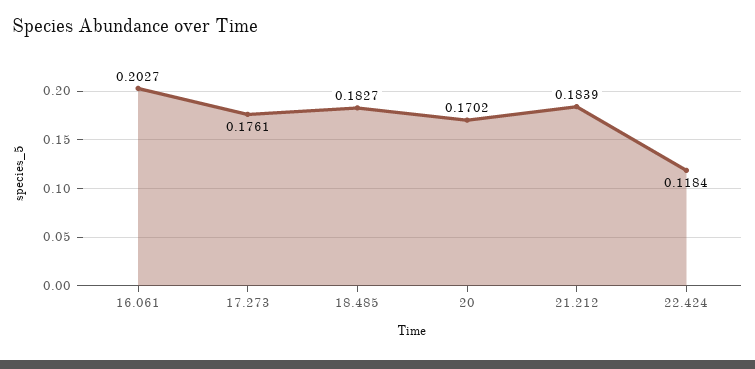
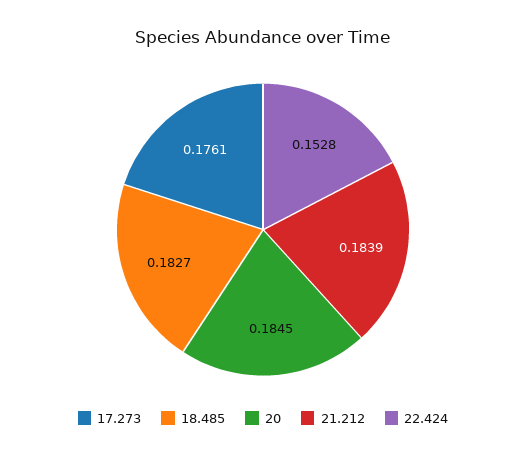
  {
-   "16.061": 0.2027,
    "17.273": 0.1761,
    "18.485": 0.1827,
-   "20": 0.1702,
+   "20": 0.1845,
    "21.212": 0.1839,
-   "22.424": 0.1184
+   "22.424": 0.1528
  }

